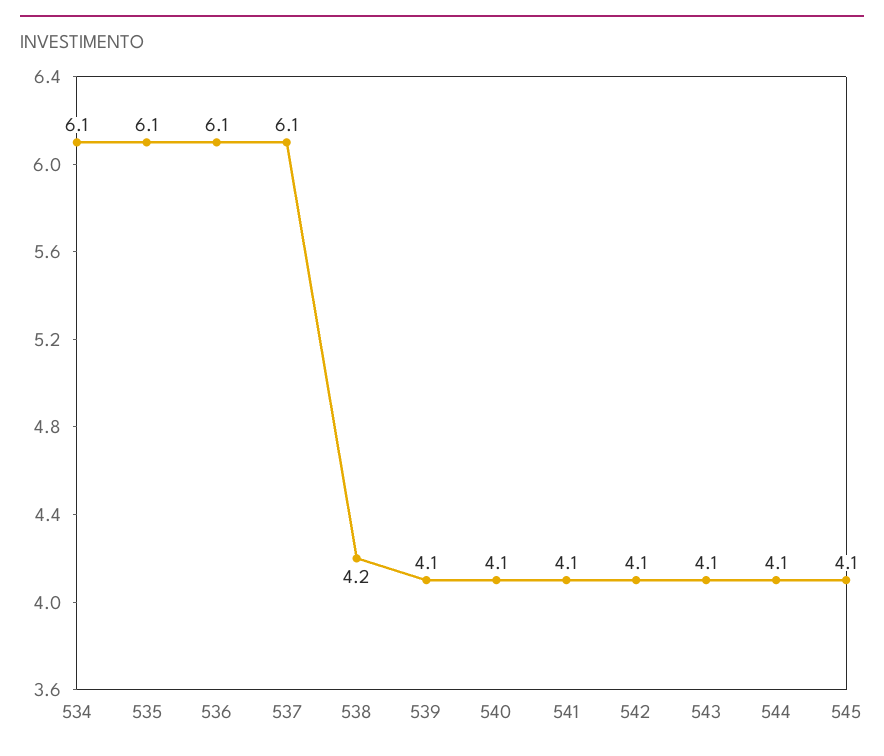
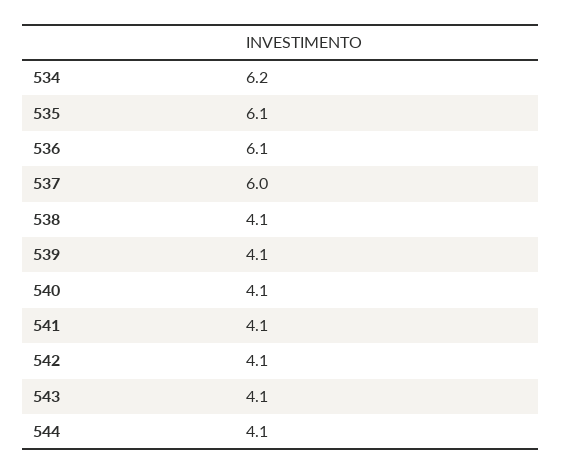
  {
-   "534": 6.1,
+   "534": 6.2,
    "535": 6.1,
    "536": 6.1,
-   "537": 6.1,
+   "537": 6,
-   "538": 4.2,
+   "538": 4.1,
    "539": 4.1,
    "540": 4.1,
    "541": 4.1,
    "542": 4.1,
    "543": 4.1,
-   "544": 4.1,
+   "544": 4.1
-   "545": 4.1
  }

